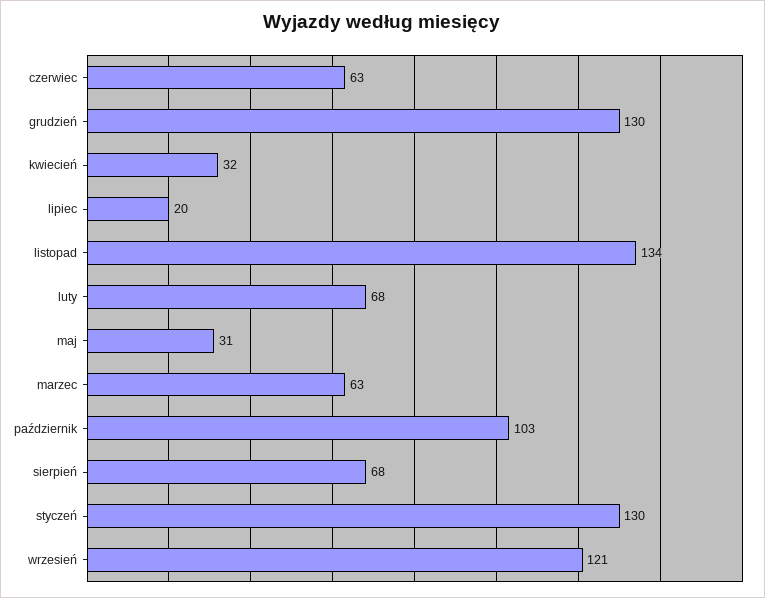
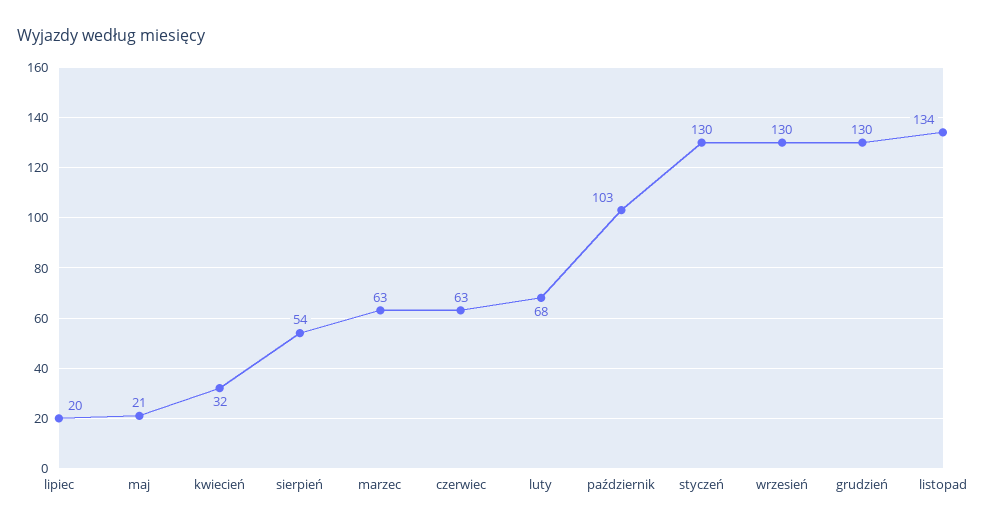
  {
    "czerwiec": 63,
    "grudzień": 130,
    "kwiecień": 32,
    "lipiec": 20,
    "listopad": 134,
    "luty": 68,
-   "maj": 31,
+   "maj": 21,
    "marzec": 63,
    "październik": 103,
-   "sierpień": 68,
+   "sierpień": 54,
    "styczeń": 130,
-   "wrzesień": 121
+   "wrzesień": 130
  }

